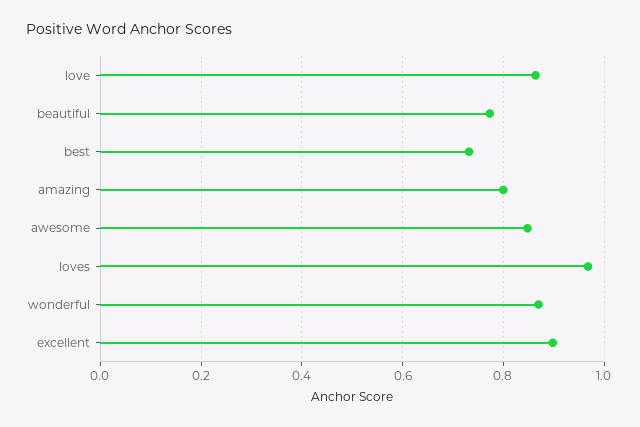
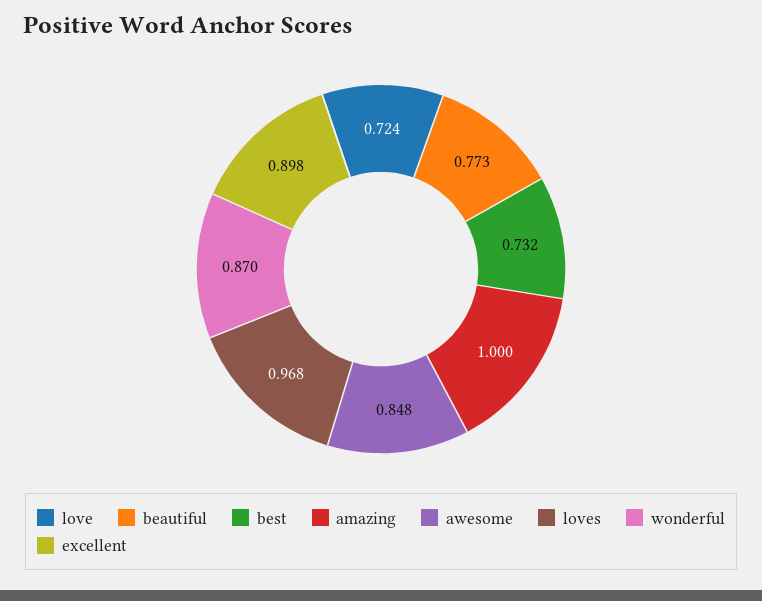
  {
-   "love": 0.86,
+   "love": 0.724,
    "beautiful": 0.773,
    "best": 0.732,
-   "amazing": 0.8,
+   "amazing": 1,
    "awesome": 0.848,
    "loves": 0.968,
    "wonderful": 0.87,
    "excellent": 0.898
  }

